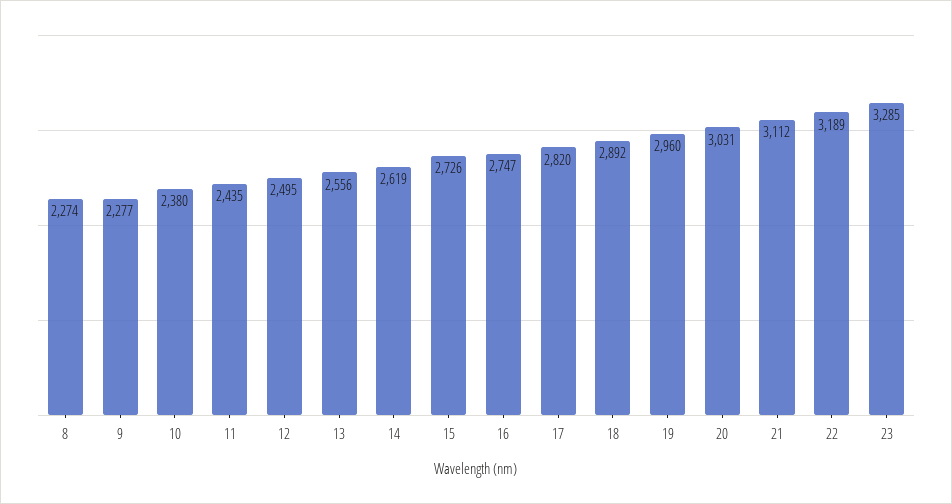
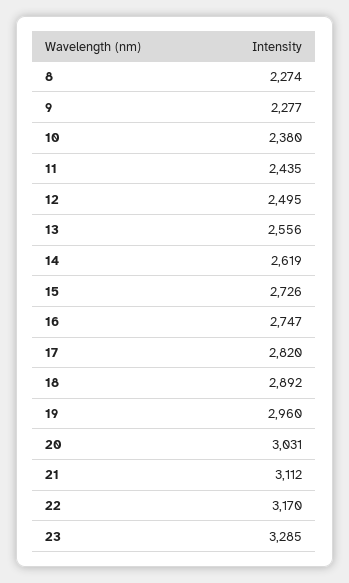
  {
    "8": 2274,
    "9": 2277,
    "10": 2380,
    "11": 2435,
    "12": 2495,
    "13": 2556,
    "14": 2619,
    "15": 2726,
    "16": 2747,
    "17": 2820,
    "18": 2892,
    "19": 2960,
    "20": 3031,
    "21": 3112,
-   "22": 3189,
+   "22": 3170,
    "23": 3285
  }

